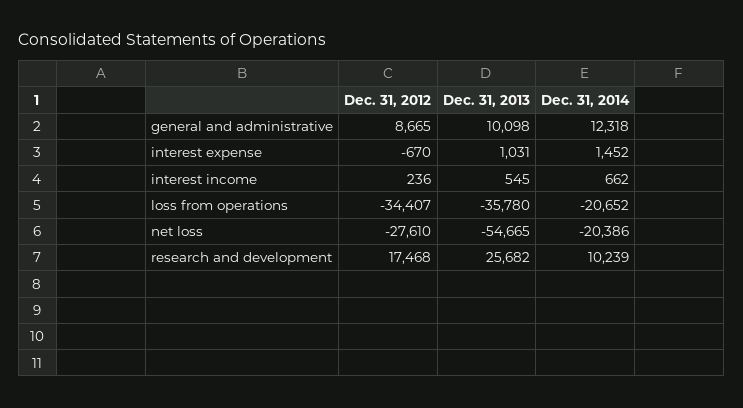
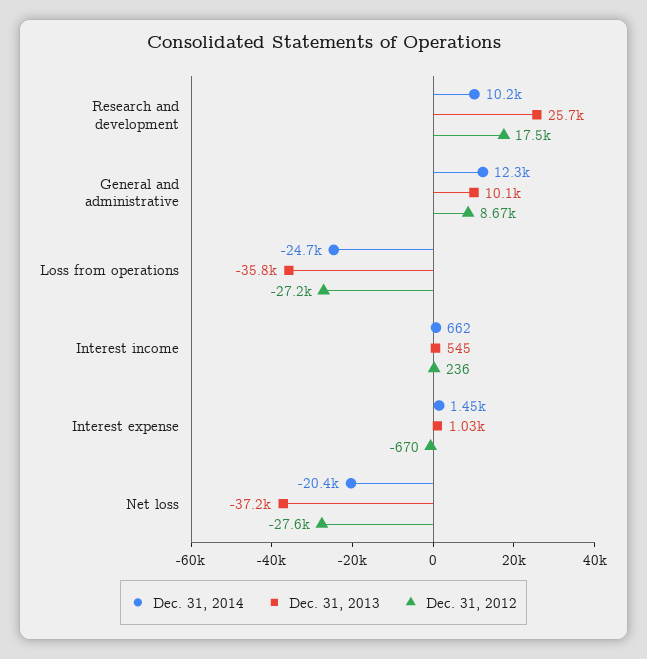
  {
    "Dec. 31, 2012": {
      "general and administrative": 8665,
      "interest expense": -670,
      "interest income": 236,
-     "loss from operations": -34407,
+     "loss from operations": -27200,
      "net loss": -27610,
      "research and development": 17468
    },
    "Dec. 31, 2013": {
      "general and administrative": 10098,
      "interest expense": 1031,
      "interest income": 545,
      "loss from operations": -35780,
-     "net loss": -54665,
+     "net loss": -37200,
      "research and development": 25682
    },
    "Dec. 31, 2014": {
      "general and administrative": 12318,
      "interest expense": 1452,
      "interest income": 662,
-     "loss from operations": -20652,
+     "loss from operations": -24700,
      "net loss": -20386,
      "research and development": 10239
    }
  }

